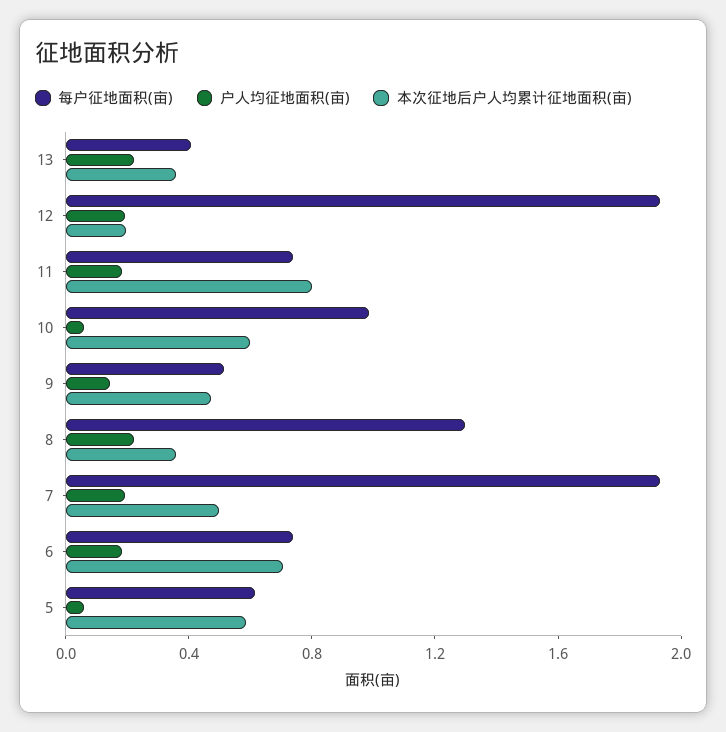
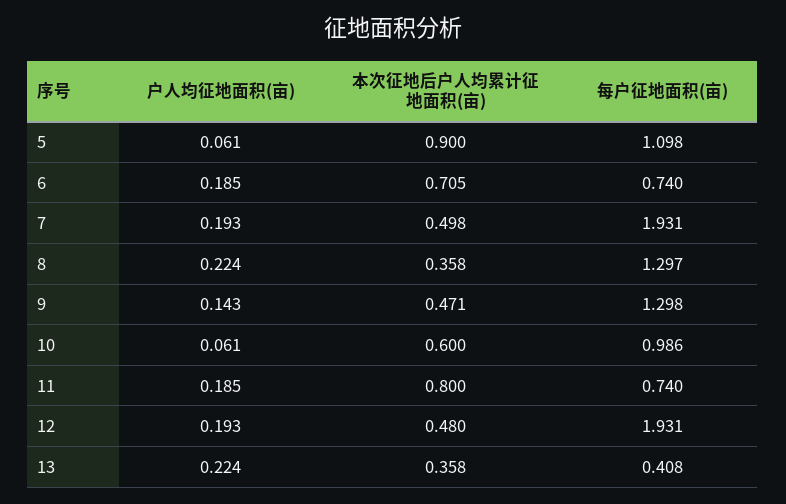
  {
    "每户征地面积(亩)": {
      "13": 0.408,
      "12": 1.931,
      "11": 0.74,
      "10": 0.986,
-     "9": 0.5,
+     "9": 1.298,
      "8": 1.297,
      "7": 1.931,
      "6": 0.74,
-     "5": 0.6
+     "5": 1.098
    },
    "户人均征地面积(亩)": {
      "13": 0.224,
      "12": 0.193,
      "11": 0.185,
      "10": 0.061,
      "9": 0.143,
      "8": 0.224,
      "7": 0.193,
      "6": 0.185,
      "5": 0.061
    },
    "本次征地后户人均累计征地面积(亩)": {
      "13": 0.358,
-     "12": 0.2,
+     "12": 0.48,
      "11": 0.8,
      "10": 0.6,
      "9": 0.471,
      "8": 0.358,
      "7": 0.498,
      "6": 0.705,
-     "5": 0.6
+     "5": 0.9
    }
  }

